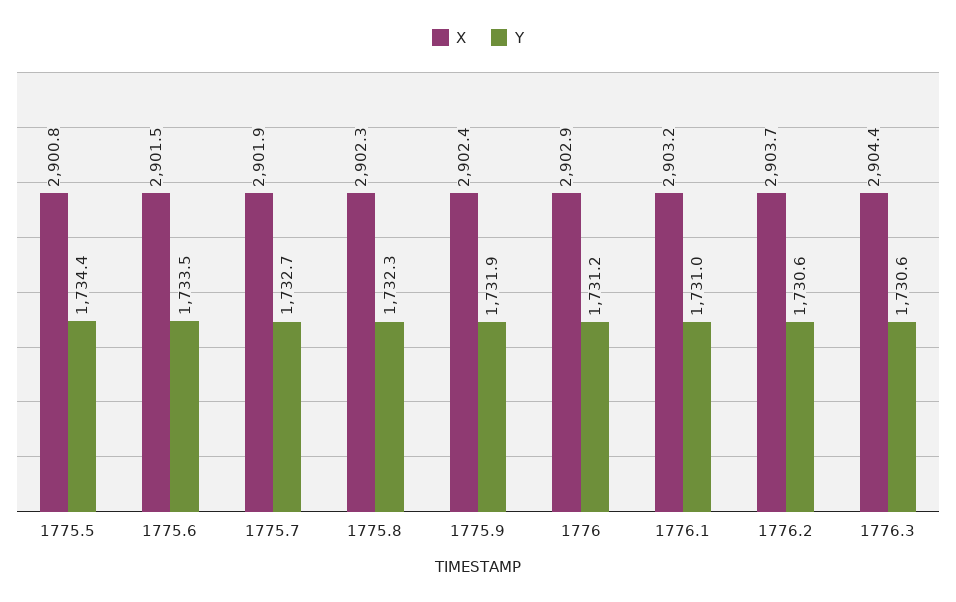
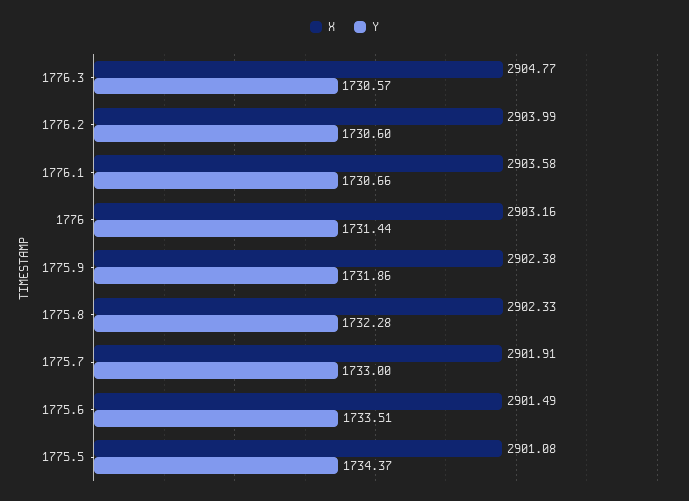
  {
    "X": {
-     "1775.5": 2900.8,
+     "1775.5": 2901.08,
      "1775.6": 2901.49,
      "1775.7": 2901.91,
      "1775.8": 2902.33,
      "1775.9": 2902.38,
-     "1776": 2902.9,
+     "1776": 2903.16,
-     "1776.1": 2903.2,
+     "1776.1": 2903.58,
-     "1776.2": 2903.7,
+     "1776.2": 2903.99,
-     "1776.3": 2904.4
+     "1776.3": 2904.77
    },
    "Y": {
      "1775.5": 1734.37,
      "1775.6": 1733.51,
-     "1775.7": 1732.7,
+     "1775.7": 1733,
      "1775.8": 1732.28,
      "1775.9": 1731.86,
-     "1776": 1731.2,
+     "1776": 1731.44,
-     "1776.1": 1731,
+     "1776.1": 1730.66,
      "1776.2": 1730.6,
      "1776.3": 1730.57
    }
  }

